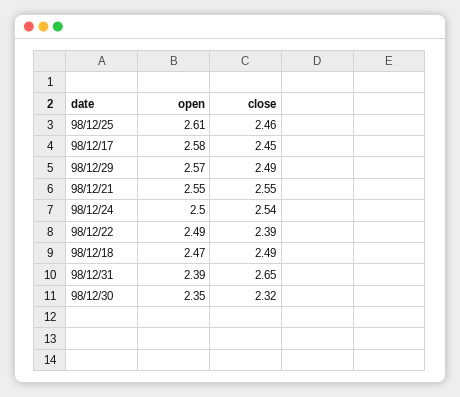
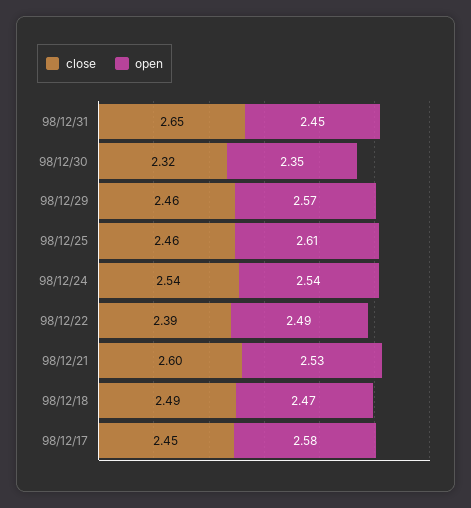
  {
    "open": {
      "98/12/25": 2.61,
      "98/12/17": 2.58,
      "98/12/29": 2.57,
-     "98/12/21": 2.55,
+     "98/12/21": 2.53,
-     "98/12/24": 2.5,
+     "98/12/24": 2.54,
      "98/12/22": 2.49,
      "98/12/18": 2.47,
-     "98/12/31": 2.39,
+     "98/12/31": 2.45,
      "98/12/30": 2.35
    },
    "close": {
      "98/12/25": 2.46,
      "98/12/17": 2.45,
-     "98/12/29": 2.49,
+     "98/12/29": 2.46,
-     "98/12/21": 2.55,
+     "98/12/21": 2.6,
      "98/12/24": 2.54,
      "98/12/22": 2.39,
      "98/12/18": 2.49,
      "98/12/31": 2.65,
      "98/12/30": 2.32
    }
  }

